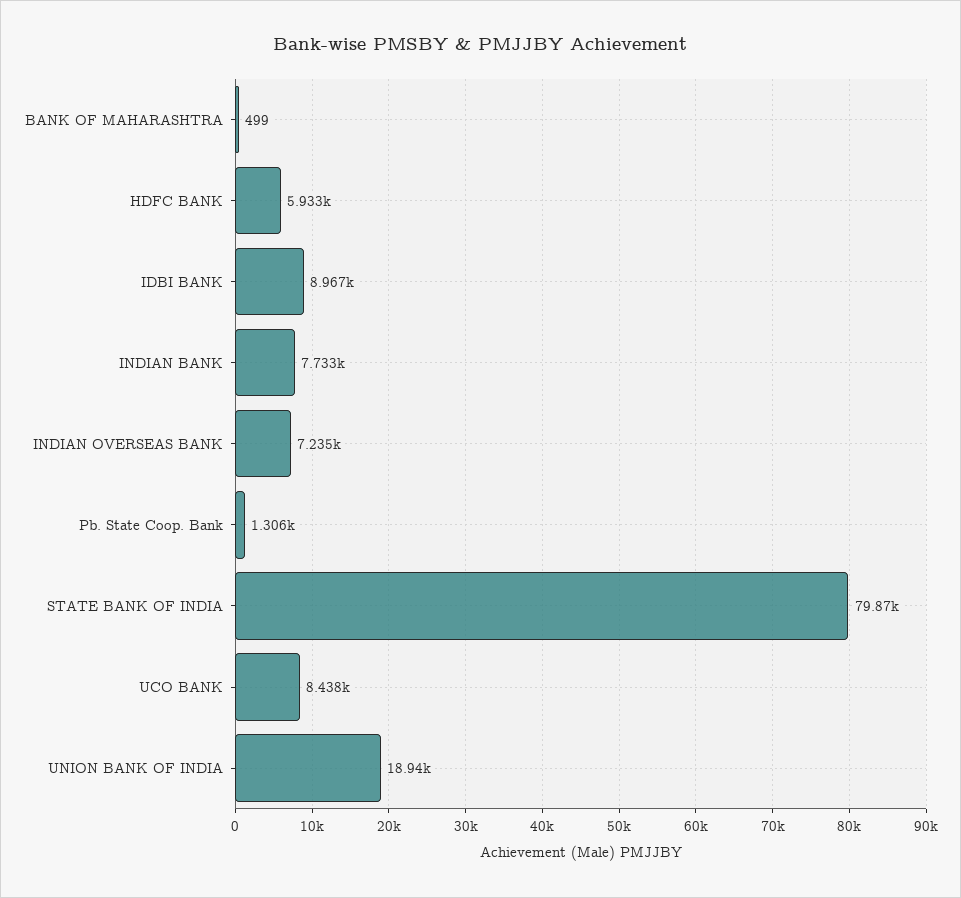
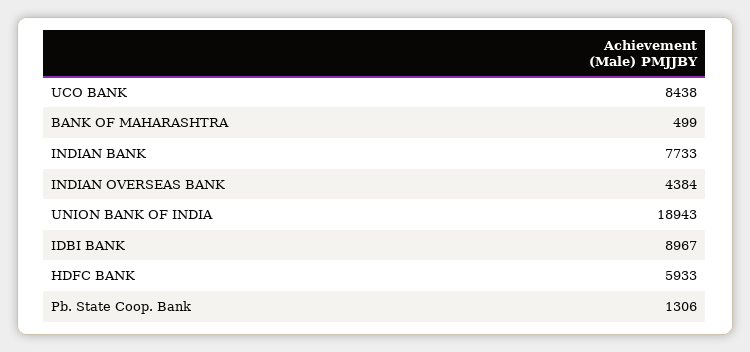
  {
    "BANK OF MAHARASHTRA": 499,
    "HDFC BANK": 5933,
    "IDBI BANK": 8967,
    "INDIAN BANK": 7733,
-   "INDIAN OVERSEAS BANK": 7235,
+   "INDIAN OVERSEAS BANK": 4384,
    "Pb. State Coop. Bank": 1306,
-   "STATE BANK OF INDIA": 79870,
    "UCO BANK": 8438,
    "UNION BANK OF INDIA": 18943
  }

